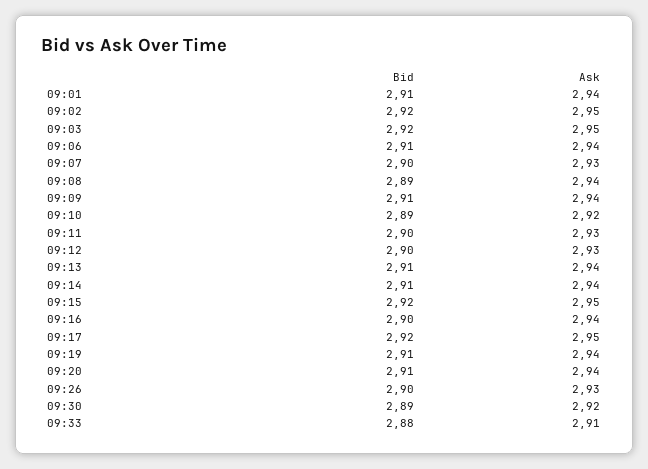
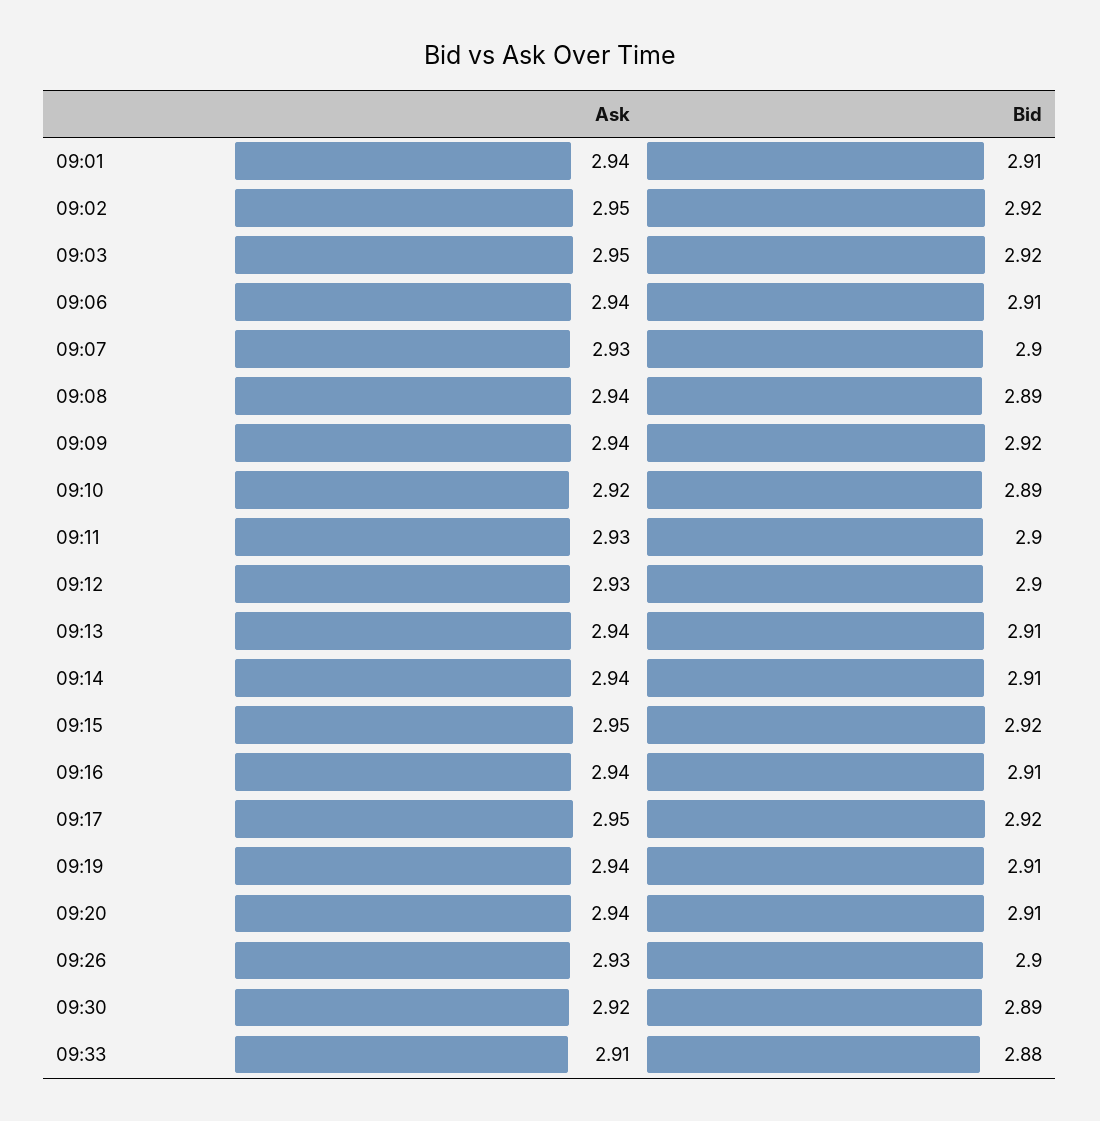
  {
    "Bid": {
      "09:01": 2.91,
      "09:02": 2.92,
      "09:03": 2.92,
      "09:06": 2.91,
      "09:07": 2.9,
      "09:08": 2.89,
-     "09:09": 2.91,
+     "09:09": 2.92,
      "09:10": 2.89,
      "09:11": 2.9,
      "09:12": 2.9,
      "09:13": 2.91,
      "09:14": 2.91,
      "09:15": 2.92,
-     "09:16": 2.9,
+     "09:16": 2.91,
      "09:17": 2.92,
      "09:19": 2.91,
      "09:20": 2.91,
      "09:26": 2.9,
      "09:30": 2.89,
      "09:33": 2.88
    },
    "Ask": {
      "09:01": 2.94,
      "09:02": 2.95,
      "09:03": 2.95,
      "09:06": 2.94,
      "09:07": 2.93,
      "09:08": 2.94,
      "09:09": 2.94,
      "09:10": 2.92,
      "09:11": 2.93,
      "09:12": 2.93,
      "09:13": 2.94,
      "09:14": 2.94,
      "09:15": 2.95,
      "09:16": 2.94,
      "09:17": 2.95,
      "09:19": 2.94,
      "09:20": 2.94,
      "09:26": 2.93,
      "09:30": 2.92,
      "09:33": 2.91
    }
  }

